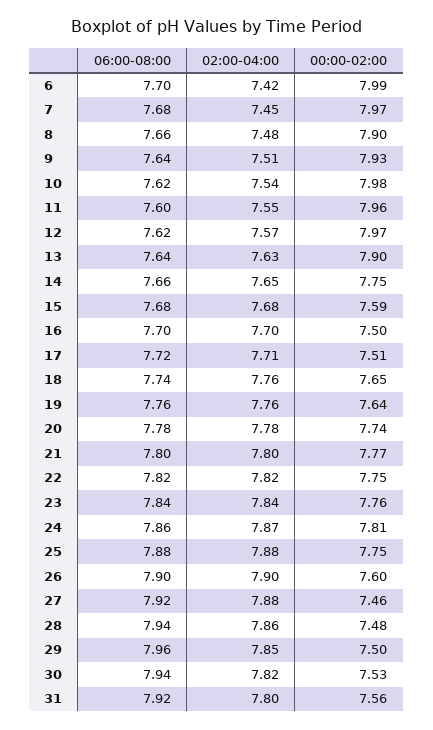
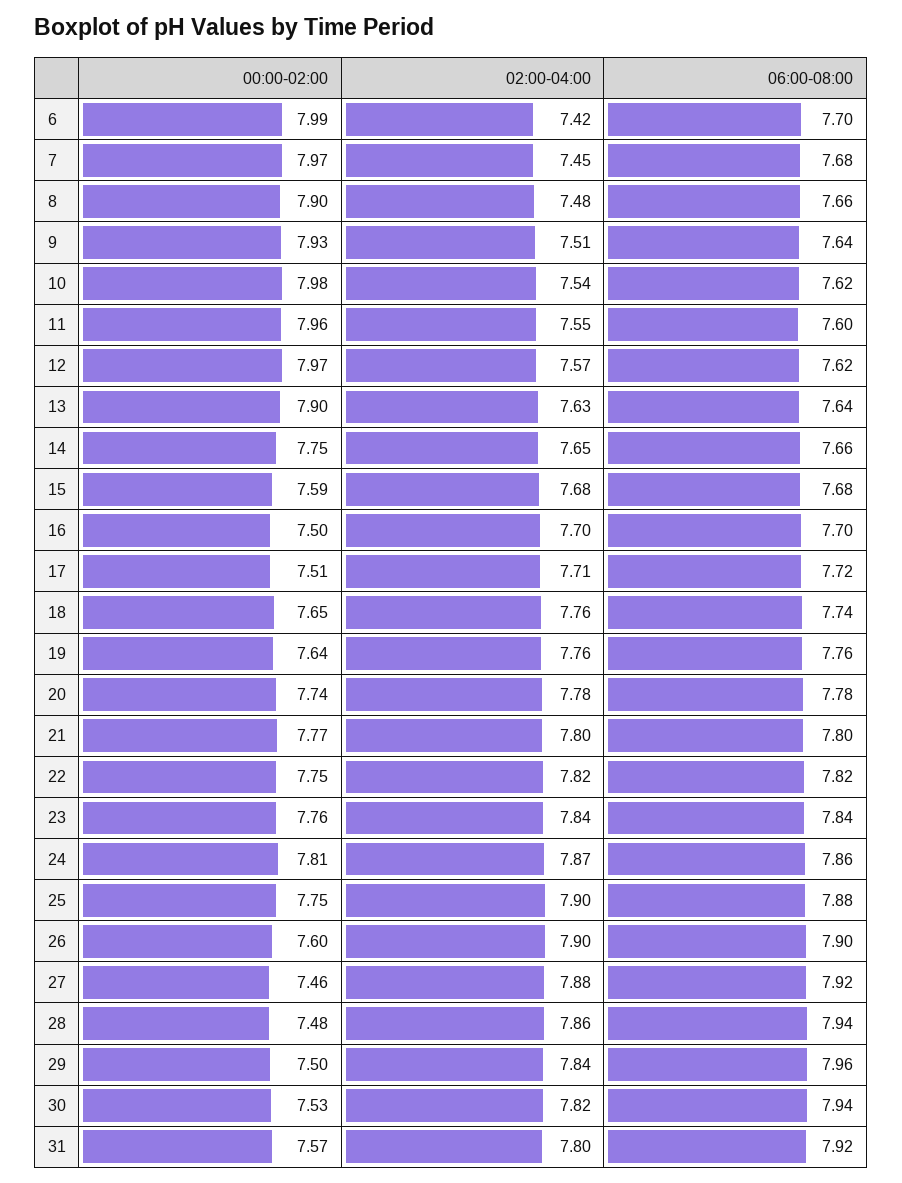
  {
    "06:00-08:00": {
      "6": 7.7,
      "7": 7.68,
      "8": 7.66,
      "9": 7.64,
      "10": 7.62,
      "11": 7.6,
      "12": 7.62,
      "13": 7.64,
      "14": 7.66,
      "15": 7.68,
      "16": 7.7,
      "17": 7.72,
      "18": 7.74,
      "19": 7.76,
      "20": 7.78,
      "21": 7.8,
      "22": 7.82,
      "23": 7.84,
      "24": 7.86,
      "25": 7.88,
      "26": 7.9,
      "27": 7.92,
      "28": 7.94,
      "29": 7.96,
      "30": 7.94,
      "31": 7.92
    },
    "02:00-04:00": {
      "6": 7.42,
      "7": 7.45,
      "8": 7.48,
      "9": 7.51,
      "10": 7.54,
      "11": 7.55,
      "12": 7.57,
      "13": 7.63,
      "14": 7.65,
      "15": 7.68,
      "16": 7.7,
      "17": 7.71,
      "18": 7.76,
      "19": 7.76,
      "20": 7.78,
      "21": 7.8,
      "22": 7.82,
      "23": 7.84,
      "24": 7.87,
-     "25": 7.88,
+     "25": 7.9,
      "26": 7.9,
      "27": 7.88,
      "28": 7.86,
-     "29": 7.85,
+     "29": 7.84,
      "30": 7.82,
      "31": 7.8
    },
    "00:00-02:00": {
      "6": 7.99,
      "7": 7.97,
      "8": 7.9,
      "9": 7.93,
      "10": 7.98,
      "11": 7.96,
      "12": 7.97,
      "13": 7.9,
      "14": 7.75,
      "15": 7.59,
      "16": 7.5,
      "17": 7.51,
      "18": 7.65,
      "19": 7.64,
      "20": 7.74,
      "21": 7.77,
      "22": 7.75,
      "23": 7.76,
      "24": 7.81,
      "25": 7.75,
      "26": 7.6,
      "27": 7.46,
      "28": 7.48,
      "29": 7.5,
      "30": 7.53,
-     "31": 7.56
+     "31": 7.57
    }
  }

